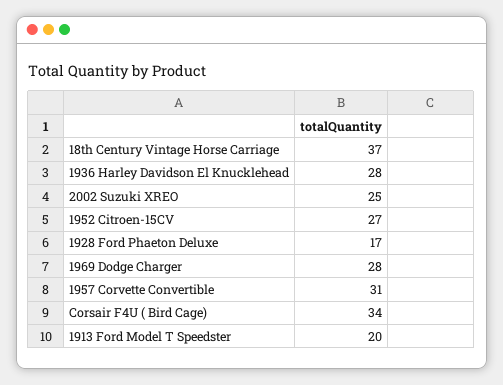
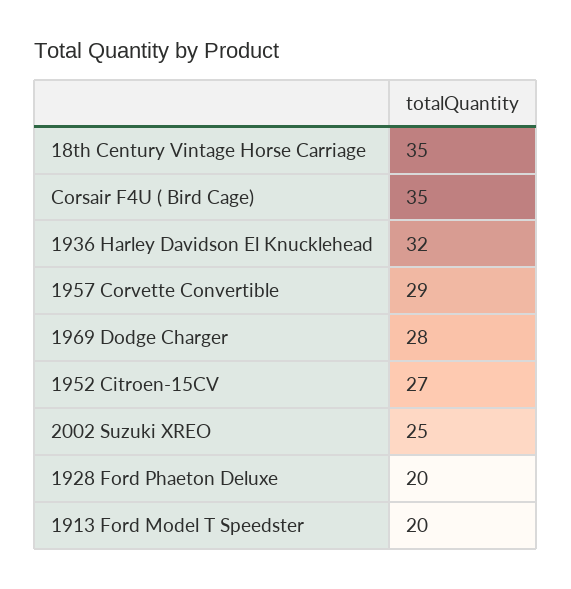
  {
-   "18th Century Vintage Horse Carriage": 37,
+   "18th Century Vintage Horse Carriage": 35,
-   "1936 Harley Davidson El Knucklehead": 28,
+   "1936 Harley Davidson El Knucklehead": 32,
    "2002 Suzuki XREO": 25,
    "1952 Citroen-15CV": 27,
-   "1928 Ford Phaeton Deluxe": 17,
+   "1928 Ford Phaeton Deluxe": 20,
    "1969 Dodge Charger": 28,
-   "1957 Corvette Convertible": 31,
+   "1957 Corvette Convertible": 29,
-   "Corsair F4U ( Bird Cage)": 34,
+   "Corsair F4U ( Bird Cage)": 35,
    "1913 Ford Model T Speedster": 20
  }

